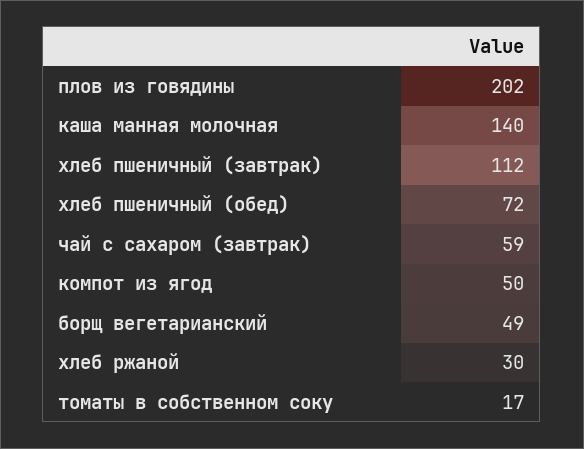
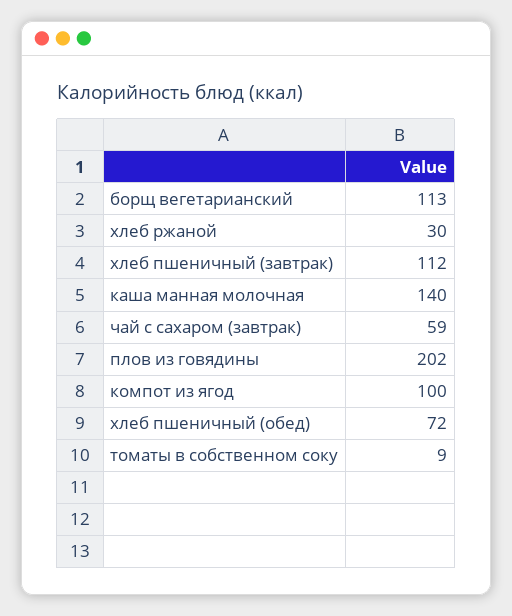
  {
    "плов из говядины": 202,
    "каша манная молочная": 140,
    "хлеб пшеничный (завтрак)": 112,
    "хлеб пшеничный (обед)": 72,
    "чай с сахаром (завтрак)": 59,
-   "компот из ягод": 50,
+   "компот из ягод": 100,
-   "борщ вегетарианский": 49,
+   "борщ вегетарианский": 113,
    "хлеб ржаной": 30,
-   "томаты в собственном соку": 17
+   "томаты в собственном соку": 9
  }

